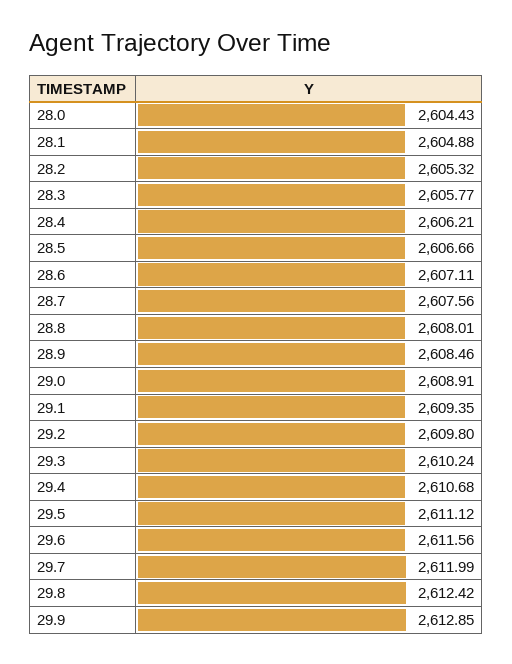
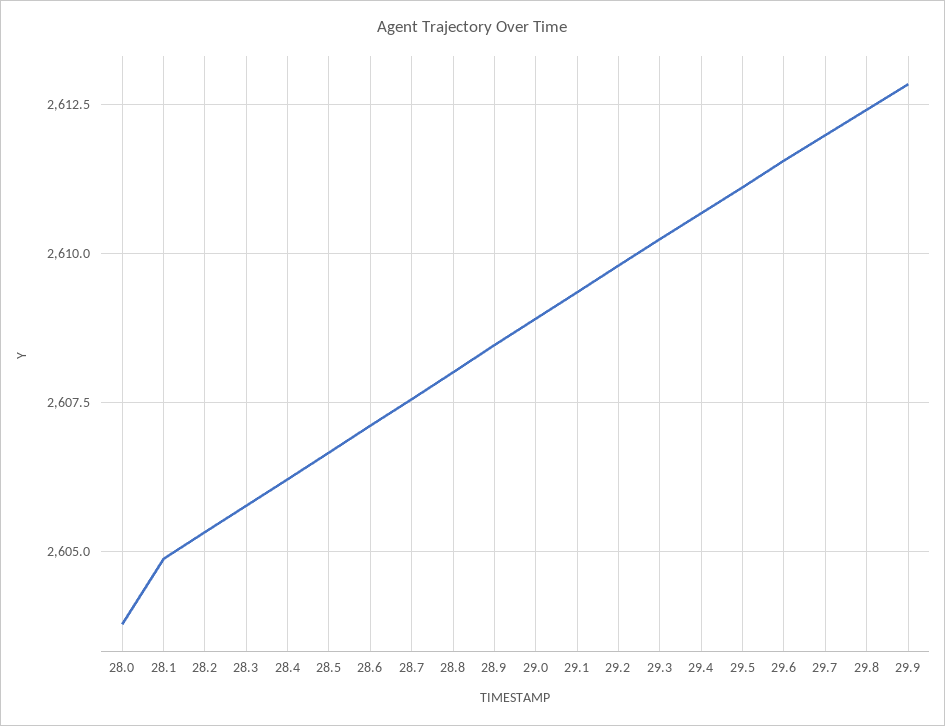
  {
-   "28.0": 2604.43,
+   "28.0": 2603.75,
    "28.1": 2604.88,
    "28.2": 2605.32,
    "28.3": 2605.77,
    "28.4": 2606.21,
    "28.5": 2606.66,
    "28.6": 2607.11,
    "28.7": 2607.56,
    "28.8": 2608.01,
    "28.9": 2608.46,
    "29.0": 2608.91,
    "29.1": 2609.35,
    "29.2": 2609.8,
    "29.3": 2610.24,
    "29.4": 2610.68,
    "29.5": 2611.12,
    "29.6": 2611.56,
    "29.7": 2611.99,
    "29.8": 2612.42,
    "29.9": 2612.85
  }

